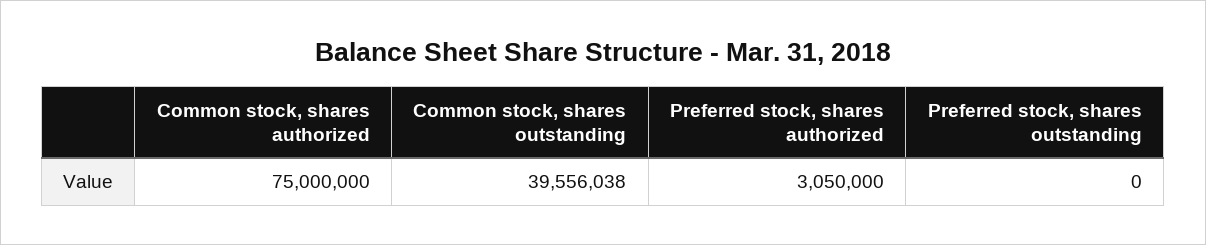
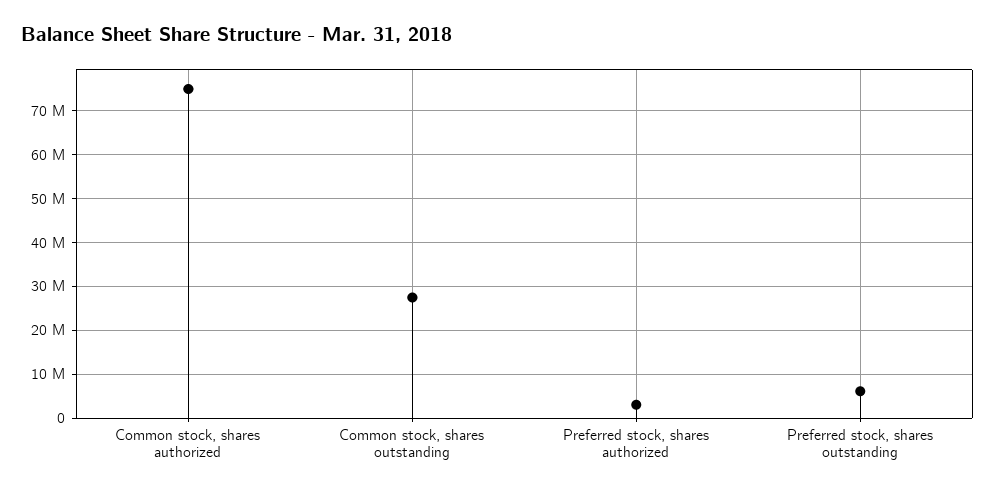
  {
    "Common stock, shares authorized": 75000000,
-   "Common stock, shares outstanding": 39556038,
+   "Common stock, shares outstanding": 28000000,
    "Preferred stock, shares authorized": 3050000,
-   "Preferred stock, shares outstanding": 0
+   "Preferred stock, shares outstanding": 6000000
  }

